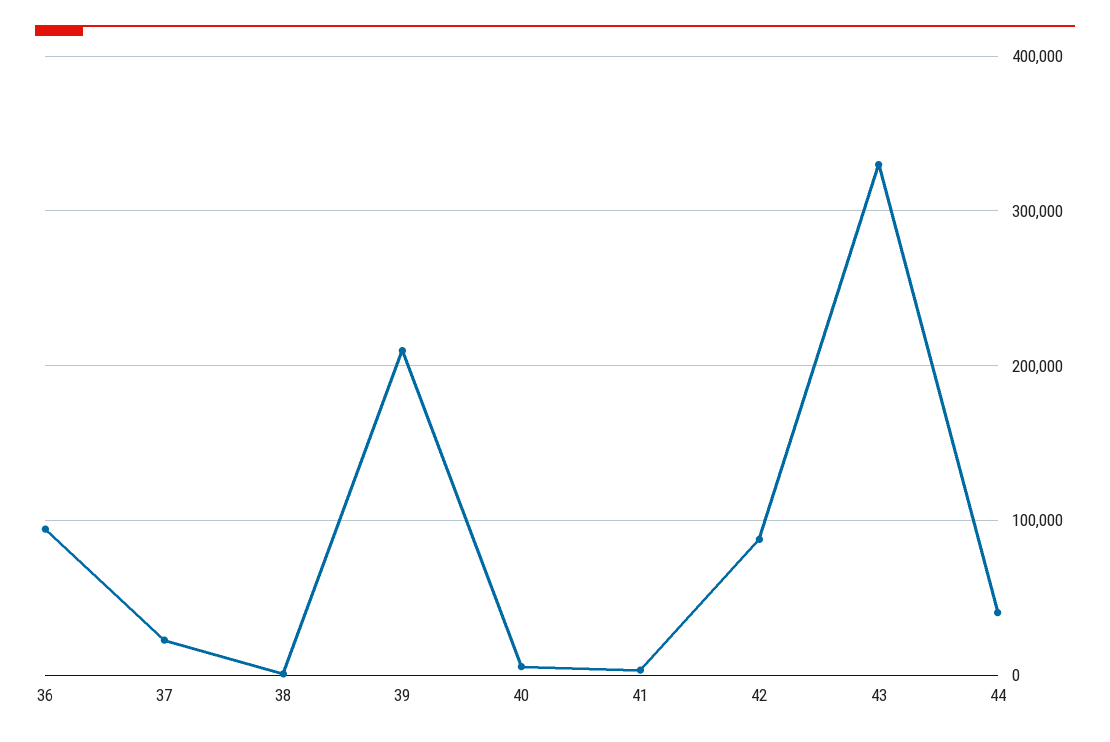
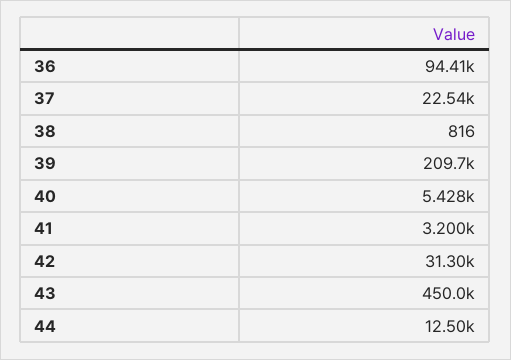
  {
    "36": 94410,
    "37": 22540,
    "38": 816,
    "39": 209700,
    "40": 5428,
    "41": 3200,
-   "42": 90000,
+   "42": 31300,
-   "43": 330000,
+   "43": 450000,
-   "44": 40000
+   "44": 12500
  }

